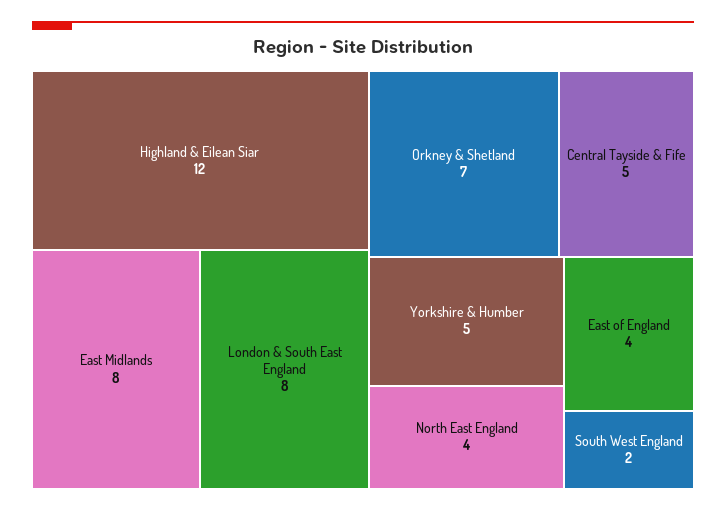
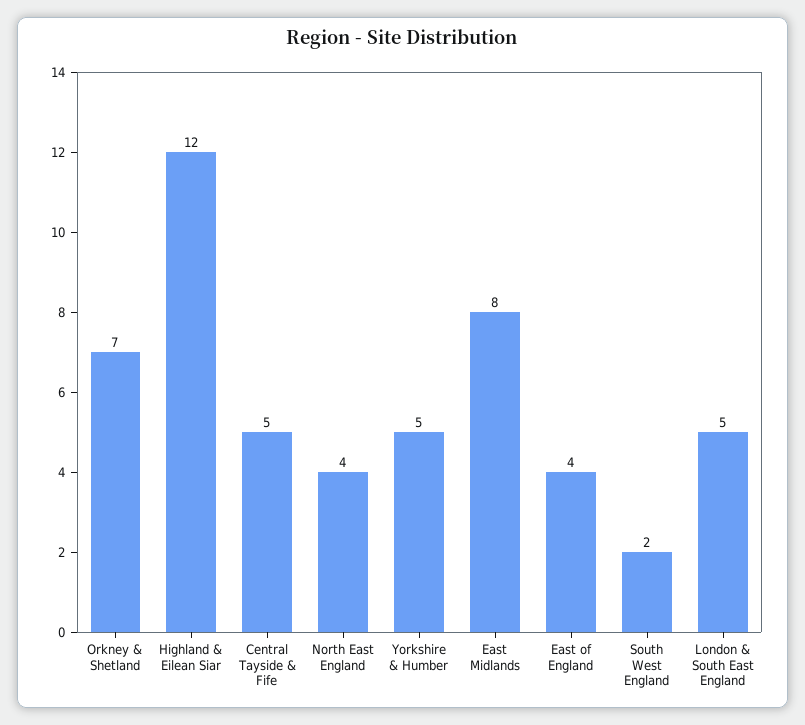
  {
    "Highland & Eilean Siar": 12,
    "East Midlands": 8,
-   "London & South East England": 8,
+   "London & South East England": 5,
    "Orkney & Shetland": 7,
    "Central Tayside & Fife": 5,
    "Yorkshire & Humber": 5,
    "North East England": 4,
    "East of England": 4,
    "South West England": 2
  }

